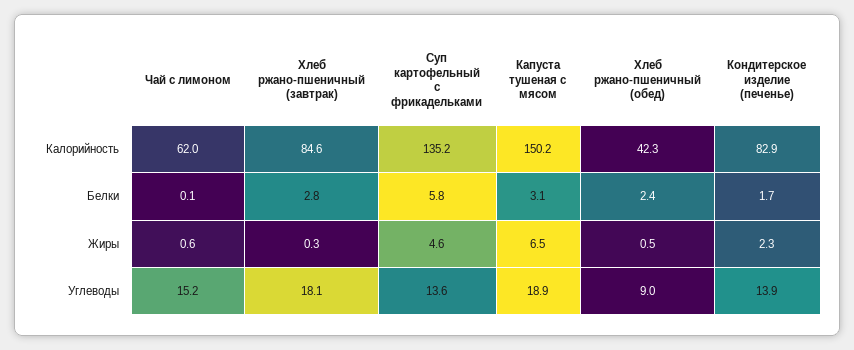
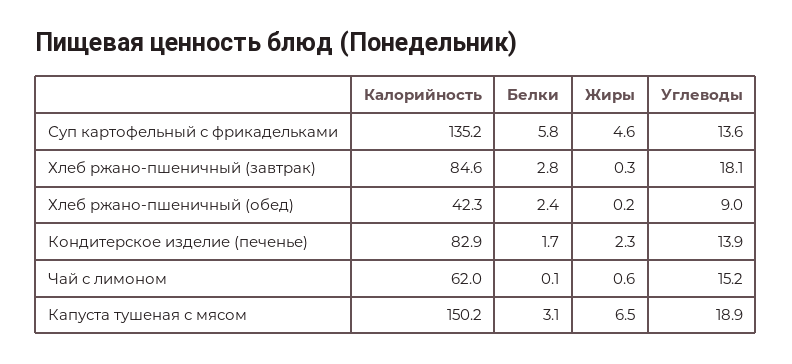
  {
    "Чай с лимоном": {
      "Калорийность": 62,
      "Белки": 0.1,
      "Жиры": 0.6,
      "Углеводы": 15.2
    },
    "Хлеб ржано-пшеничный (завтрак)": {
      "Калорийность": 84.6,
      "Белки": 2.8,
      "Жиры": 0.3,
      "Углеводы": 18.1
    },
    "Суп картофельный с фрикадельками": {
      "Калорийность": 135.2,
      "Белки": 5.8,
      "Жиры": 4.6,
      "Углеводы": 13.6
    },
    "Капуста тушеная с мясом": {
      "Калорийность": 150.2,
      "Белки": 3.1,
      "Жиры": 6.5,
      "Углеводы": 18.9
    },
    "Хлеб ржано-пшеничный (обед)": {
      "Калорийность": 42.3,
      "Белки": 2.4,
-     "Жиры": 0.5,
+     "Жиры": 0.2,
      "Углеводы": 9
    },
    "Кондитерское изделие (печенье)": {
      "Калорийность": 82.9,
      "Белки": 1.7,
      "Жиры": 2.3,
      "Углеводы": 13.9
    }
  }

